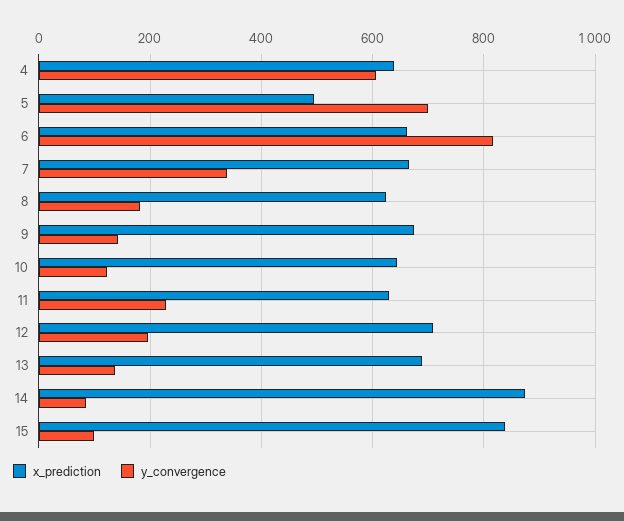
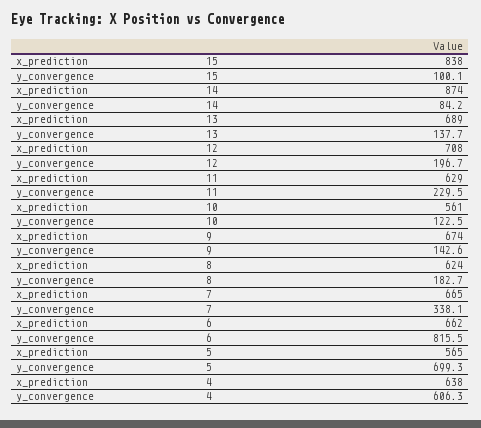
  {
    "x_prediction": {
      "4": 638,
-     "5": 500,
+     "5": 565,
      "6": 662,
      "7": 665,
      "8": 624,
      "9": 674,
-     "10": 640,
+     "10": 561,
      "11": 629,
      "12": 708,
      "13": 689,
      "14": 874,
      "15": 838
    },
    "y_convergence": {
      "4": 606.3,
      "5": 699.3,
      "6": 815.5,
      "7": 338.1,
      "8": 182.7,
      "9": 142.6,
      "10": 122.5,
      "11": 229.5,
      "12": 196.7,
      "13": 137.7,
      "14": 84.2,
      "15": 100.1
    }
  }

